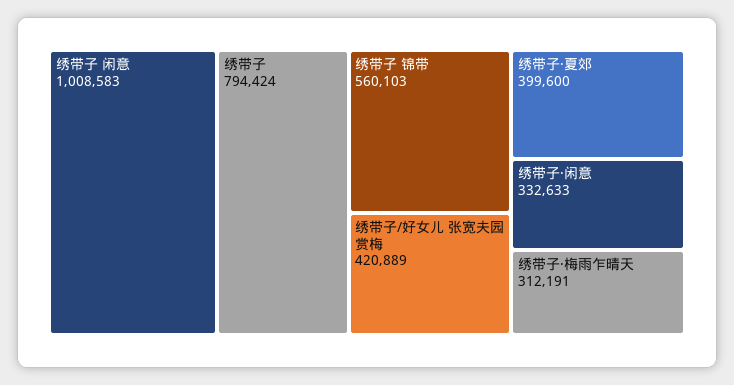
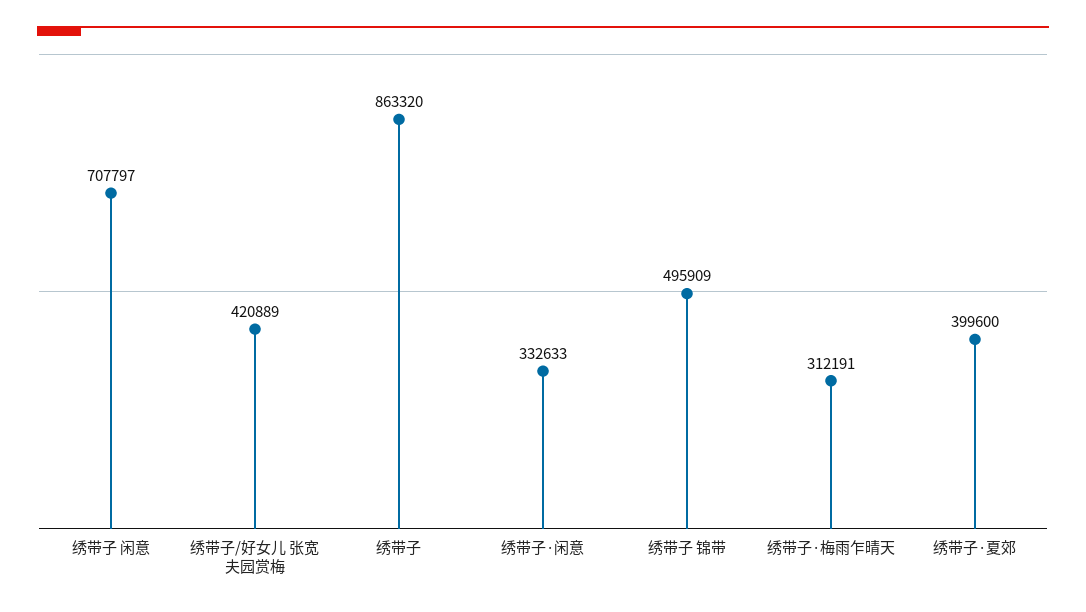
  {
-   "绣带子 闲意": 1008583,
+   "绣带子 闲意": 707797,
-   "绣带子": 794424,
+   "绣带子": 863320,
-   "绣带子 锦带": 560103,
+   "绣带子 锦带": 495909,
    "绣带子/好女儿 张宽夫园赏梅": 420889,
    "绣带子·夏郊": 399600,
    "绣带子·闲意": 332633,
    "绣带子·梅雨乍晴天": 312191
  }

